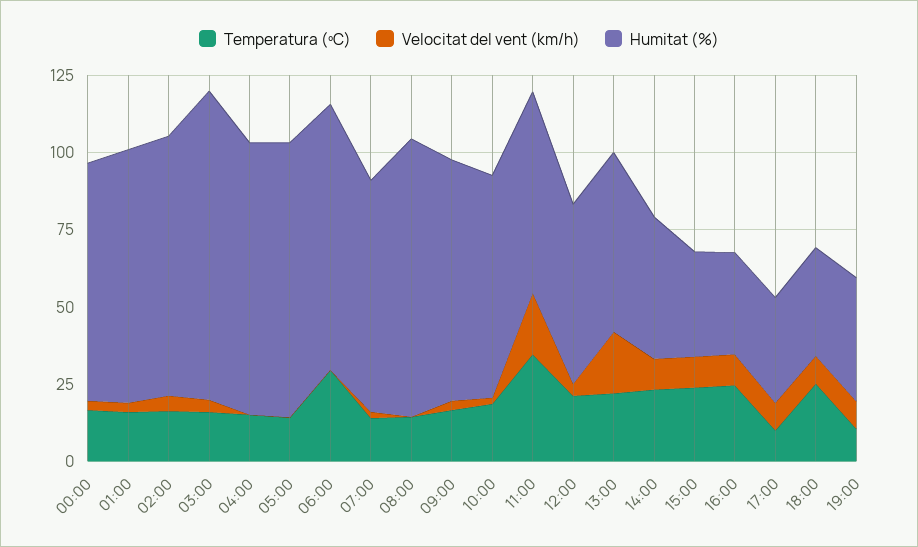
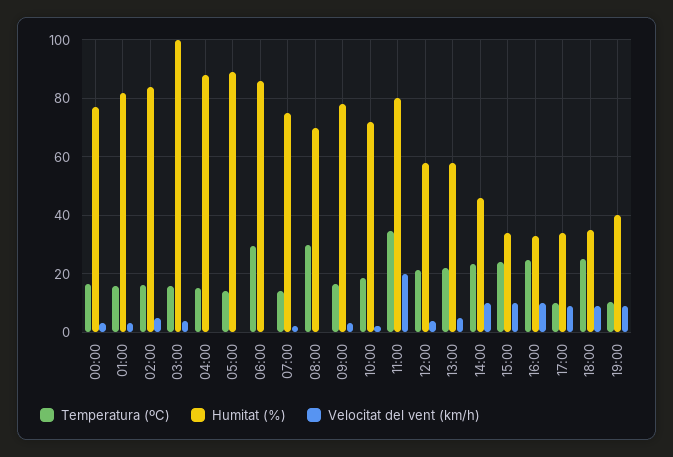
  {
    "Temperatura (ºC)": {
      "00:00": 17.5,
      "01:00": 15,
      "02:00": 17.5,
      "03:00": 15,
      "04:00": 15,
      "05:00": 15,
      "06:00": 30,
      "07:00": 15,
-     "08:00": 15,
+     "08:00": 30,
      "09:00": 17.5,
      "10:00": 17.5,
      "11:00": 35,
      "12:00": 20,
      "13:00": 22.5,
      "14:00": 22.5,
      "15:00": 25,
      "16:00": 25,
      "17:00": 10,
      "18:00": 25,
      "19:00": 10
    },
    "Velocitat del vent (km/h)": {
      "00:00": 2.5,
      "01:00": 2.5,
      "02:00": 5,
      "03:00": 5,
      "04:00": 0,
      "05:00": 0,
      "06:00": 0,
      "07:00": 2.5,
      "08:00": 0,
      "09:00": 2.5,
      "10:00": 2.5,
      "11:00": 20,
      "12:00": 5,
-     "13:00": 20,
+     "13:00": 5,
      "14:00": 10,
      "15:00": 10,
      "16:00": 10,
      "17:00": 10,
      "18:00": 10,
      "19:00": 10
    },
    "Humitat (%)": {
      "00:00": 77.5,
      "01:00": 82.5,
      "02:00": 85,
      "03:00": 100,
      "04:00": 87.5,
      "05:00": 90,
      "06:00": 85,
      "07:00": 75,
-     "08:00": 90,
+     "08:00": 70,
      "09:00": 77.5,
      "10:00": 72.5,
-     "11:00": 65,
+     "11:00": 80,
      "12:00": 57.5,
      "13:00": 57.5,
      "14:00": 45,
      "15:00": 35,
      "16:00": 32.5,
      "17:00": 35,
      "18:00": 35,
      "19:00": 40
    }
  }

